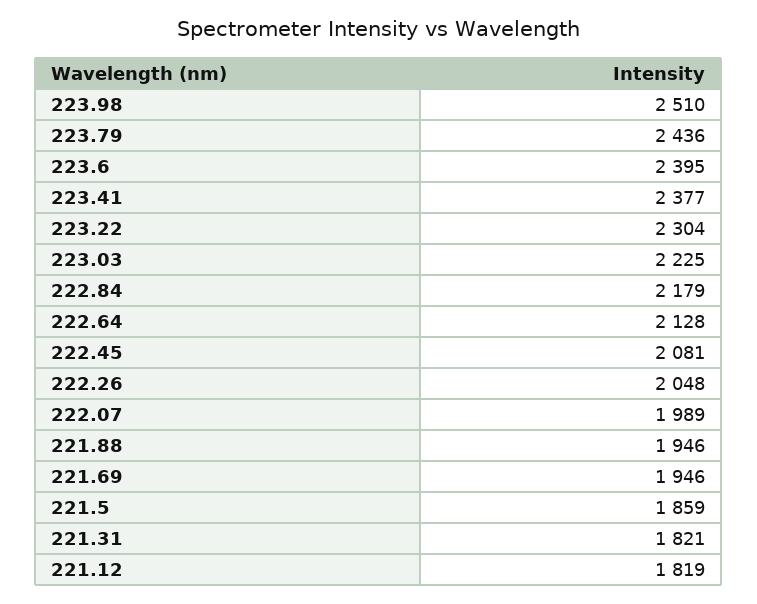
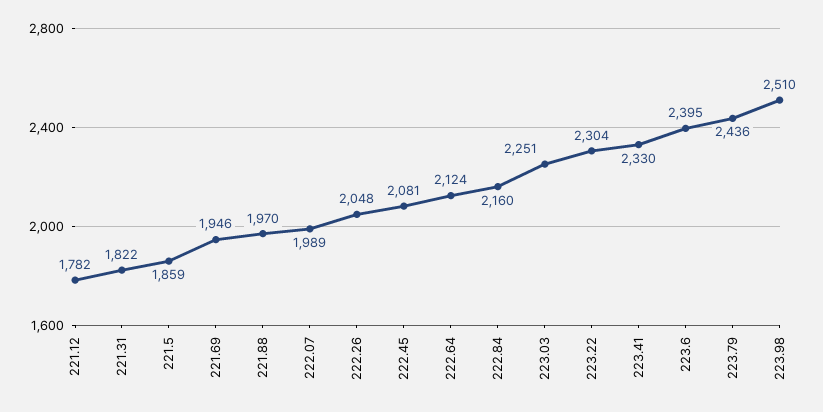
  {
    "223.98": 2510,
    "223.79": 2436,
    "223.6": 2395,
-   "223.41": 2377,
+   "223.41": 2330,
    "223.22": 2304,
-   "223.03": 2225,
+   "223.03": 2251,
-   "222.84": 2179,
+   "222.84": 2160,
-   "222.64": 2128,
+   "222.64": 2124,
    "222.45": 2081,
    "222.26": 2048,
    "222.07": 1989,
-   "221.88": 1946,
+   "221.88": 1970,
    "221.69": 1946,
    "221.5": 1859,
-   "221.31": 1821,
+   "221.31": 1822,
-   "221.12": 1819
+   "221.12": 1782
  }

